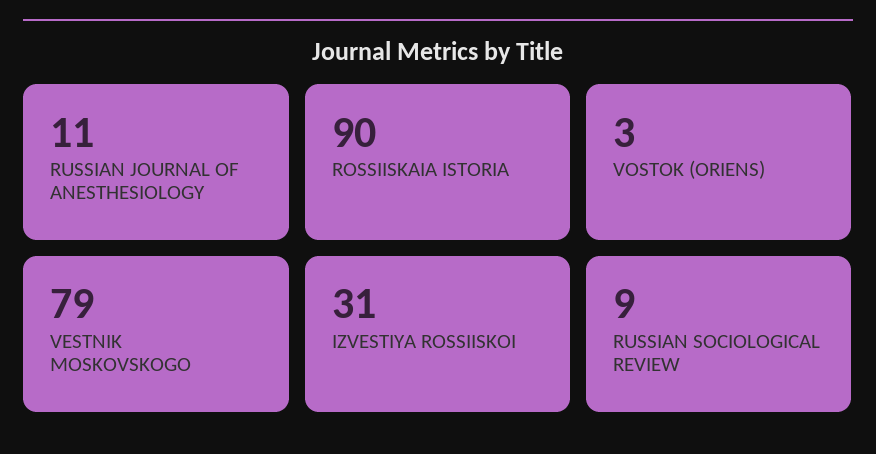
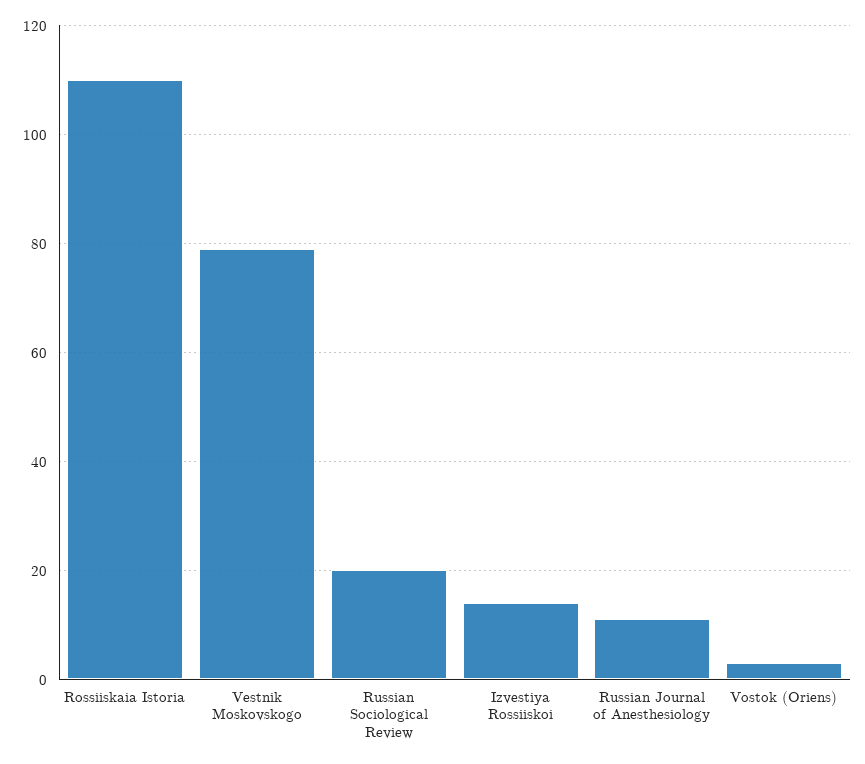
  {
    "RUSSIAN JOURNAL OF ANESTHESIOLOGY": 11,
-   "ROSSIISKAIA ISTORIA": 90,
+   "ROSSIISKAIA ISTORIA": 110,
    "VOSTOK (ORIENS)": 3,
    "VESTNIK MOSKOVSKOGO": 79,
-   "IZVESTIYA ROSSIISKOI": 31,
+   "IZVESTIYA ROSSIISKOI": 15,
-   "RUSSIAN SOCIOLOGICAL REVIEW": 9
+   "RUSSIAN SOCIOLOGICAL REVIEW": 20
  }

